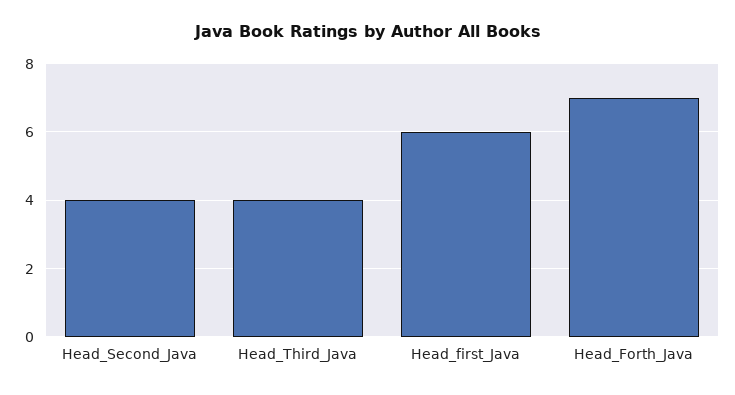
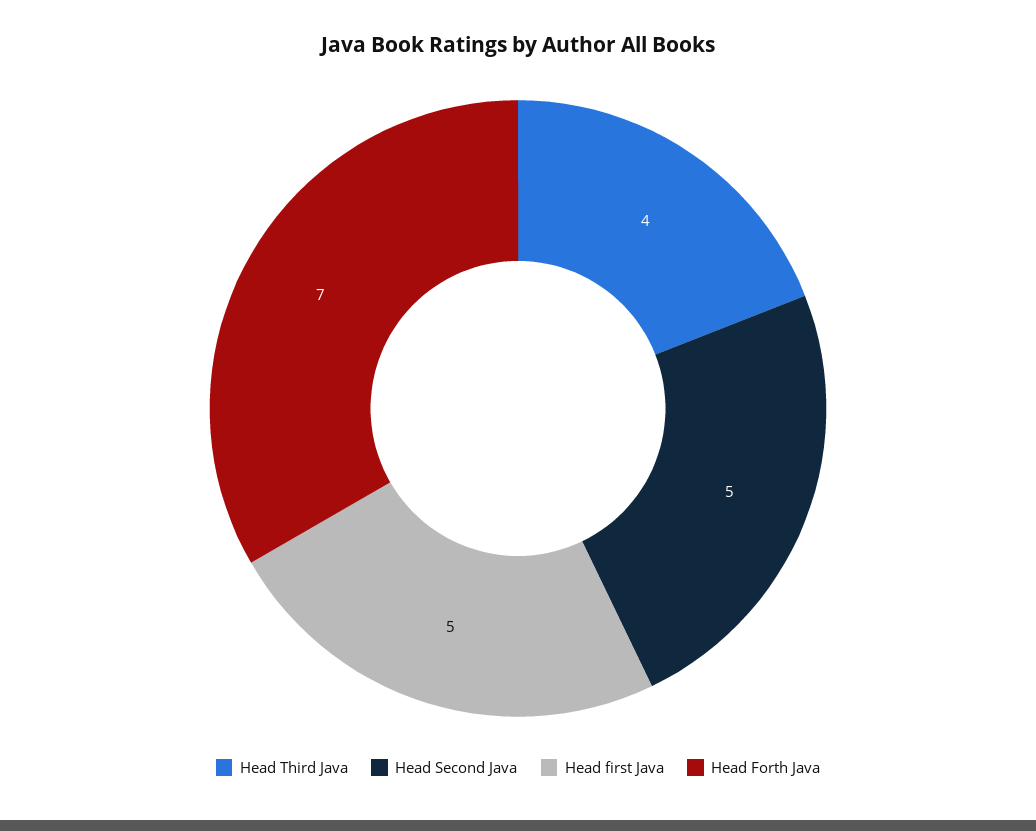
  {
-   "Head_Second_Java": 4,
+   "Head_Second_Java": 5,
    "Head_Third_Java": 4,
-   "Head_first_Java": 6,
+   "Head_first_Java": 5,
    "Head_Forth_Java": 7
  }

